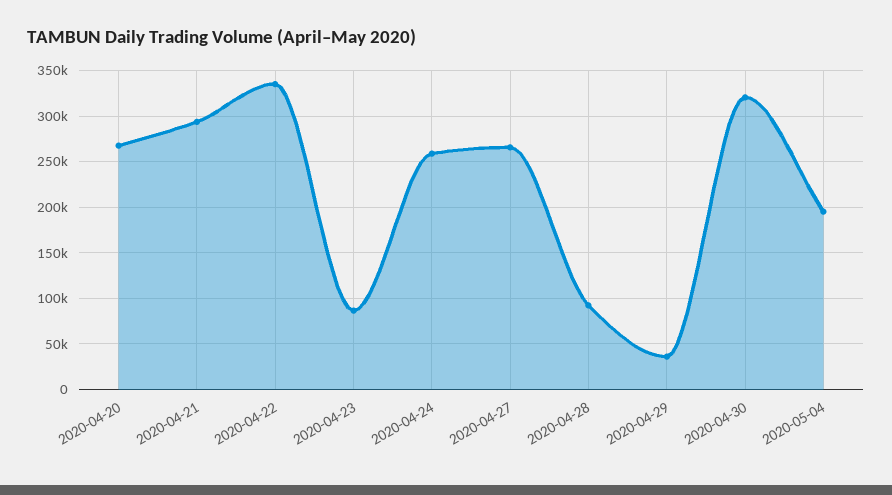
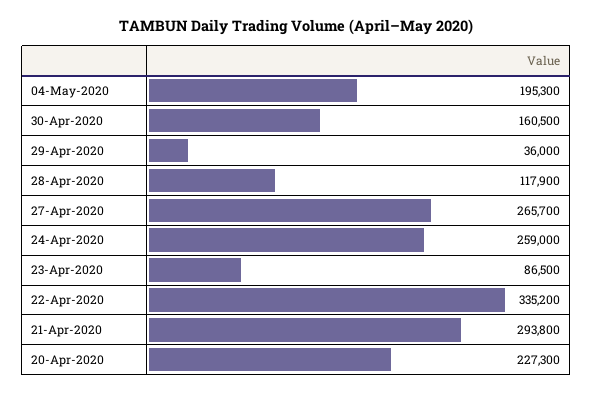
  {
-   "2020-04-20": 270000,
+   "2020-04-20": 227300,
    "2020-04-21": 293800,
    "2020-04-22": 335200,
    "2020-04-23": 86500,
    "2020-04-24": 259000,
    "2020-04-27": 265700,
-   "2020-04-28": 90000,
+   "2020-04-28": 117900,
    "2020-04-29": 36000,
-   "2020-04-30": 320000,
+   "2020-04-30": 160500,
    "2020-05-04": 195300
  }

